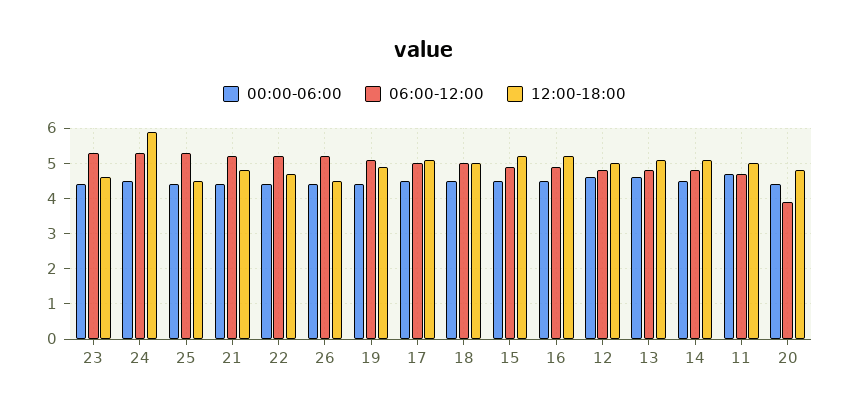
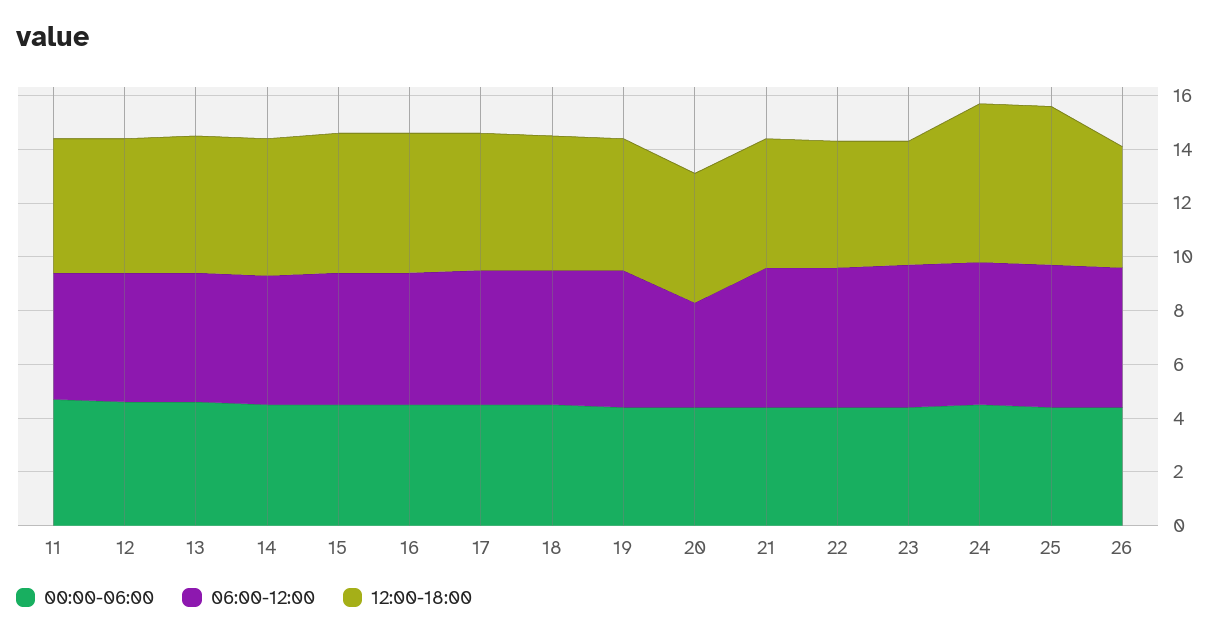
  {
    "00:00-06:00": {
      "23": 4.5,
      "24": 4.5,
      "25": 4.5,
      "21": 4.5,
      "22": 4.5,
      "26": 4.5,
      "19": 4.5,
      "17": 4.5,
      "18": 4.5,
      "15": 4.5,
      "16": 4.5,
      "12": 4.5,
      "13": 4.5,
      "14": 4.5,
      "11": 4.5,
      "20": 4.5
    },
    "06:00-12:00": {
      "23": 5.5,
      "24": 5.5,
      "25": 5.5,
      "21": 5,
      "22": 5,
      "26": 5,
      "19": 5,
      "17": 5,
      "18": 5,
      "15": 5,
      "16": 5,
      "12": 5,
      "13": 5,
      "14": 5,
      "11": 4.5,
      "20": 4
    },
    "12:00-18:00": {
      "23": 4.5,
      "24": 6,
-     "25": 4.5,
+     "25": 6,
      "21": 5,
      "22": 4.5,
      "26": 4.5,
      "19": 5,
      "17": 5,
      "18": 5,
      "15": 5,
      "16": 5,
      "12": 5,
      "13": 5,
      "14": 5,
      "11": 5,
      "20": 5
    }
  }

